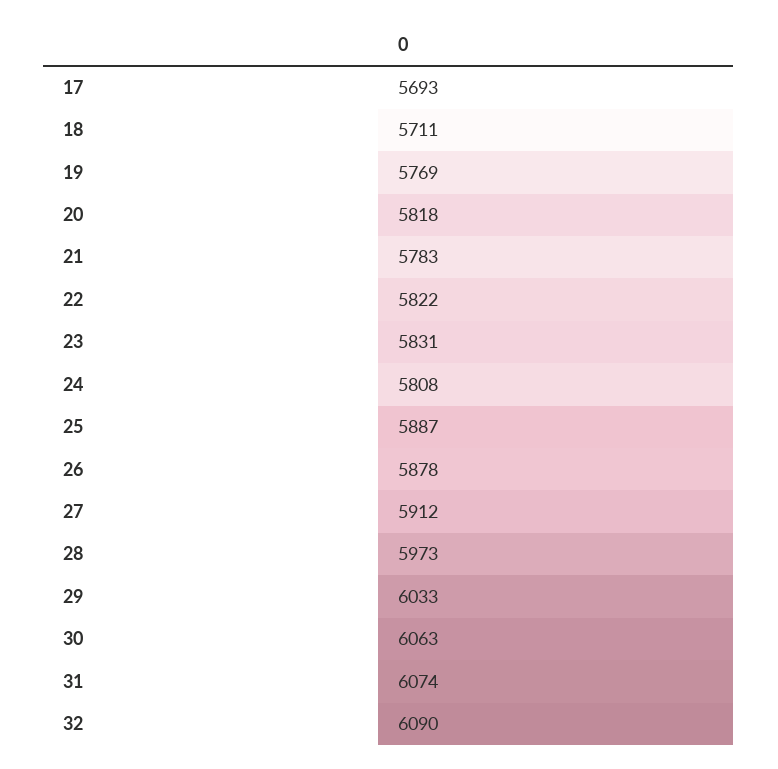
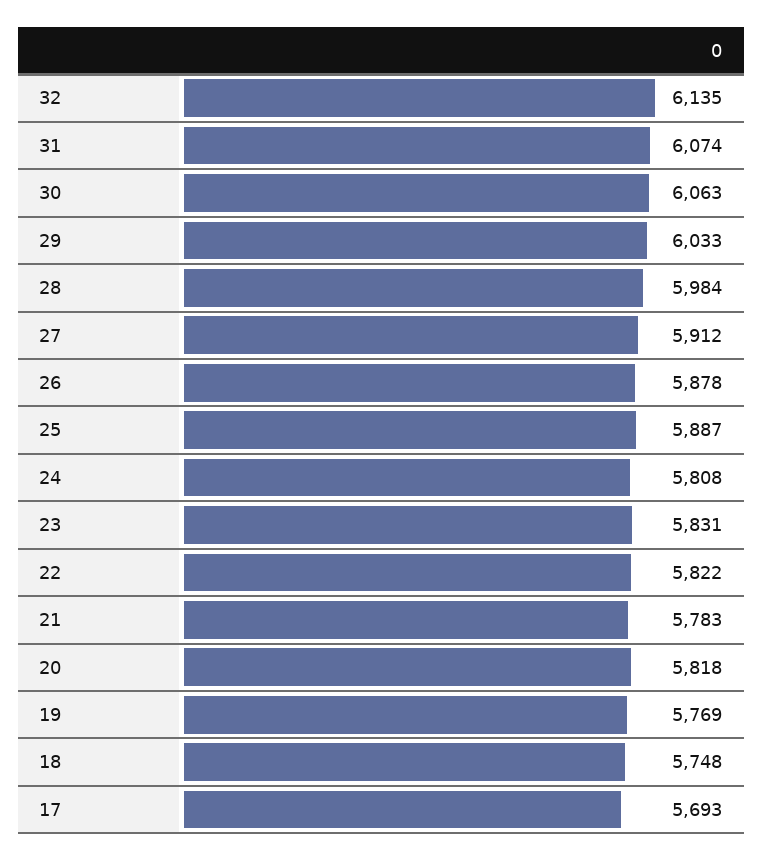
  {
    "17": 5693,
-   "18": 5711,
+   "18": 5748,
    "19": 5769,
    "20": 5818,
    "21": 5783,
    "22": 5822,
    "23": 5831,
    "24": 5808,
    "25": 5887,
    "26": 5878,
    "27": 5912,
-   "28": 5973,
+   "28": 5984,
    "29": 6033,
    "30": 6063,
    "31": 6074,
-   "32": 6090
+   "32": 6135
  }

